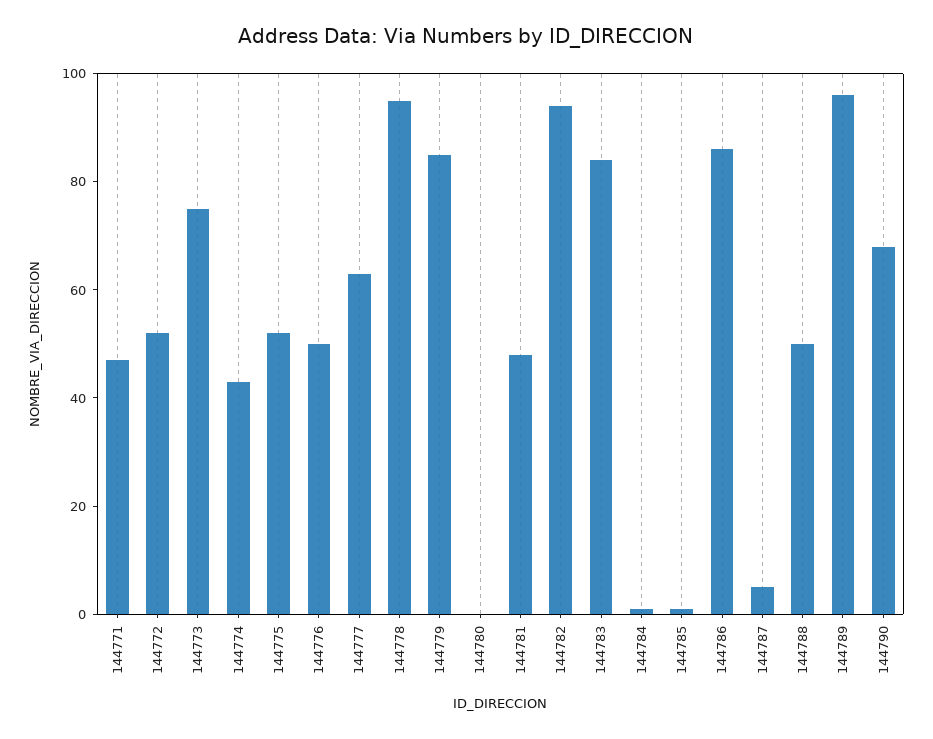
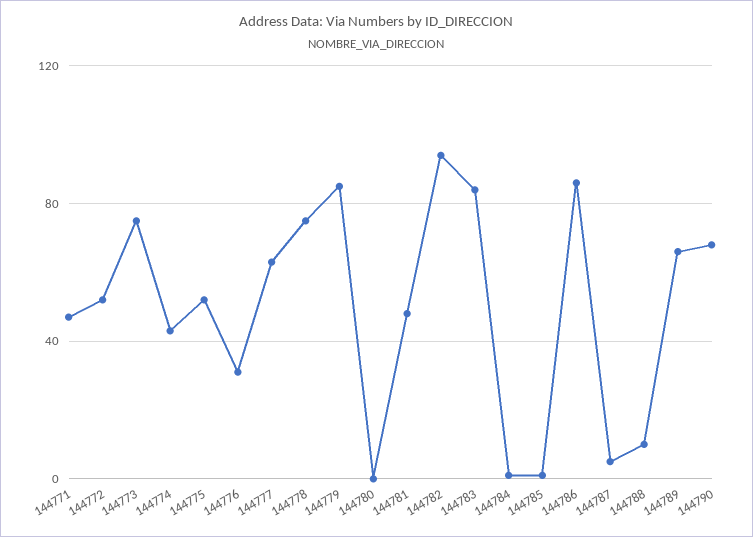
  {
    "144771": 45,
    "144772": 50,
    "144773": 75,
    "144774": 45,
    "144775": 50,
-   "144776": 50,
+   "144776": 30,
    "144777": 65,
-   "144778": 95,
+   "144778": 75,
    "144779": 85,
    "144780": 0,
    "144781": 50,
    "144782": 95,
    "144783": 85,
    "144784": 0,
    "144785": 0,
    "144786": 85,
    "144787": 5,
-   "144788": 50,
+   "144788": 10,
-   "144789": 95,
+   "144789": 65,
    "144790": 70
  }

